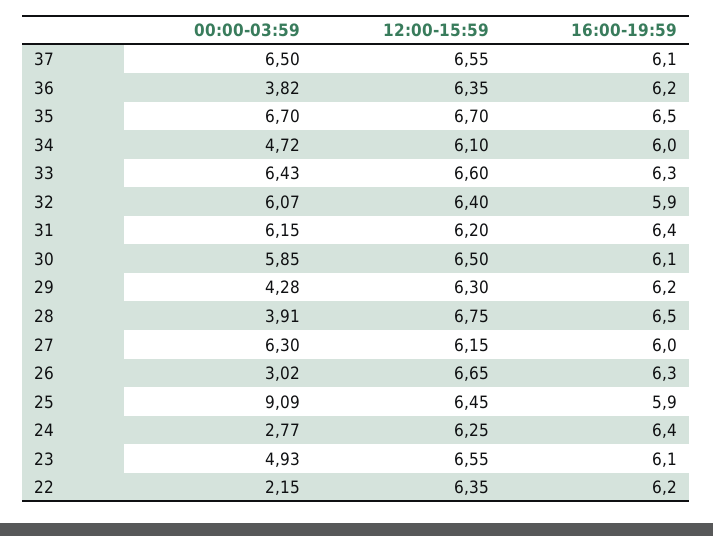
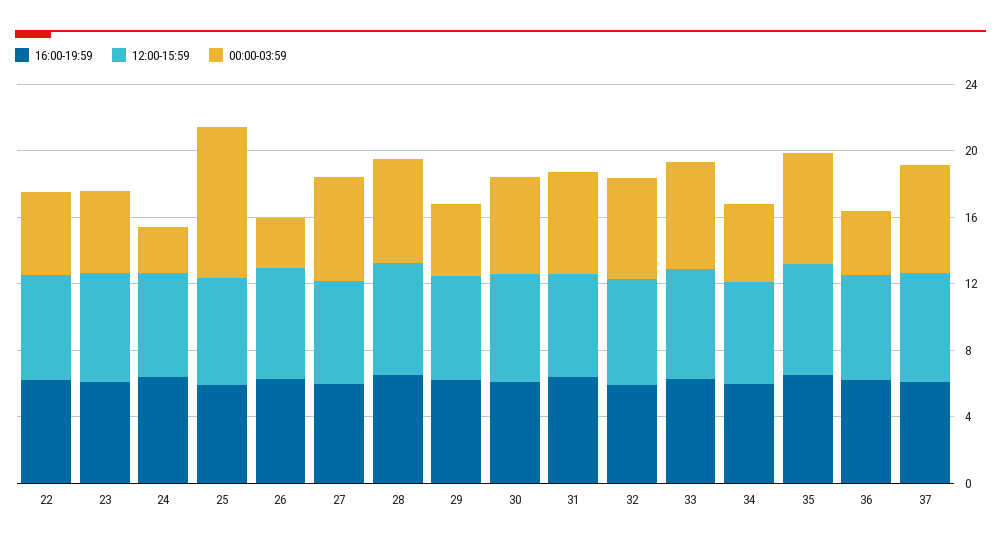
  {
    "00:00-03:59": {
      "37": 6.5,
      "36": 3.82,
      "35": 6.7,
      "34": 4.72,
      "33": 6.43,
      "32": 6.07,
      "31": 6.15,
      "30": 5.85,
      "29": 4.28,
-     "28": 3.91,
+     "28": 6,
      "27": 6.3,
      "26": 3.02,
      "25": 9.09,
      "24": 2.77,
      "23": 4.93,
-     "22": 2.15
+     "22": 5
    },
    "12:00-15:59": {
      "37": 6.55,
      "36": 6.35,
      "35": 6.7,
      "34": 6.1,
      "33": 6.6,
      "32": 6.4,
      "31": 6.2,
      "30": 6.5,
      "29": 6.3,
      "28": 6.75,
      "27": 6.15,
      "26": 6.65,
      "25": 6.45,
      "24": 6.25,
      "23": 6.55,
      "22": 6.35
    },
    "16:00-19:59": {
      "37": 6.1,
      "36": 6.2,
      "35": 6.5,
      "34": 6,
      "33": 6.3,
      "32": 5.9,
      "31": 6.4,
      "30": 6.1,
      "29": 6.2,
      "28": 6.5,
      "27": 6,
      "26": 6.3,
      "25": 5.9,
      "24": 6.4,
      "23": 6.1,
      "22": 6.2
    }
  }

